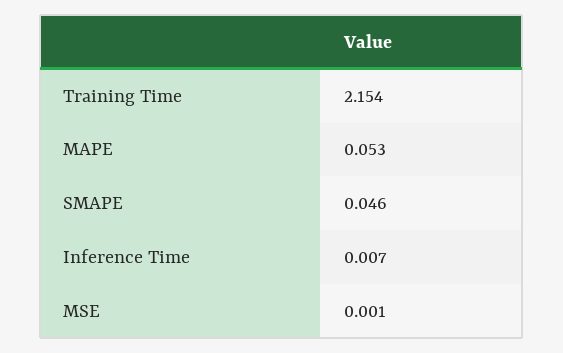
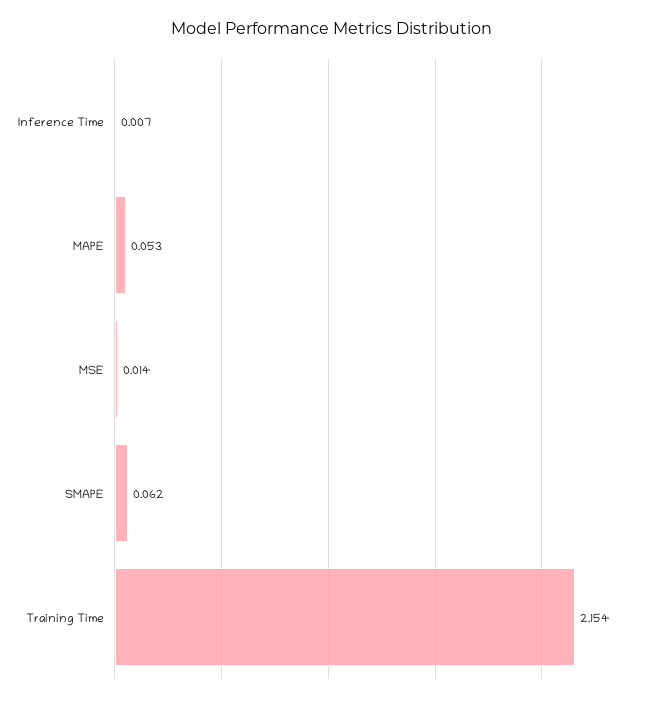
  {
    "Training Time": 2.154,
    "MAPE": 0.053,
-   "SMAPE": 0.046,
+   "SMAPE": 0.062,
    "Inference Time": 0.007,
-   "MSE": 0.001
+   "MSE": 0.014
  }

